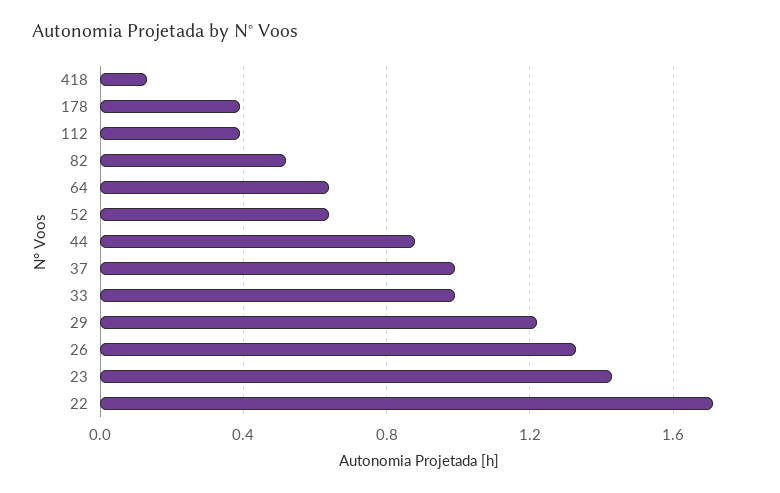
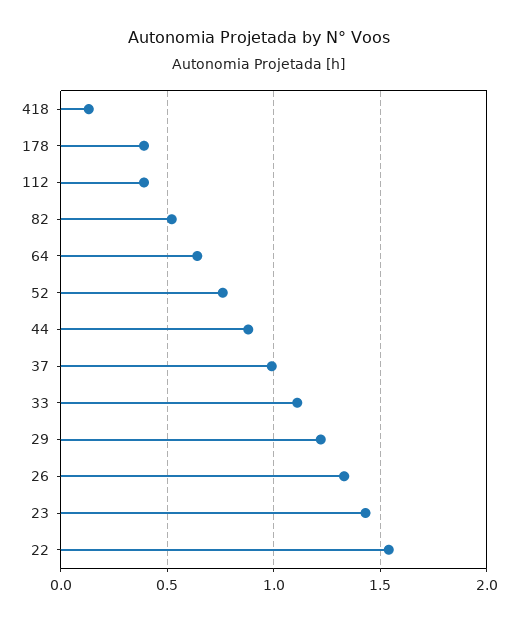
  {
    "418": 0.15,
    "178": 0.4,
    "112": 0.4,
    "82": 0.5,
    "64": 0.65,
-   "52": 0.65,
+   "52": 0.75,
    "44": 0.9,
    "37": 1,
-   "33": 1,
+   "33": 1.1,
    "29": 1.2,
    "26": 1.35,
    "23": 1.45,
-   "22": 1.7
+   "22": 1.55
  }

